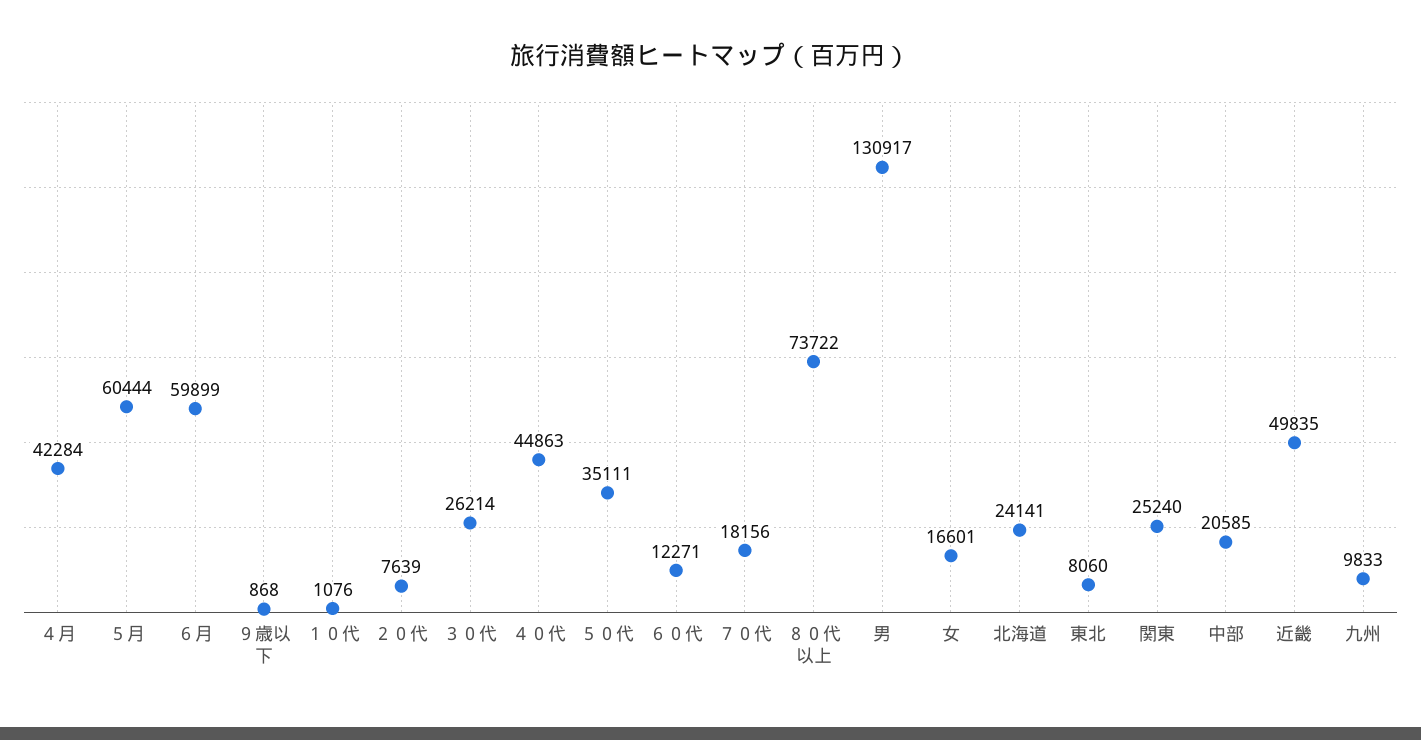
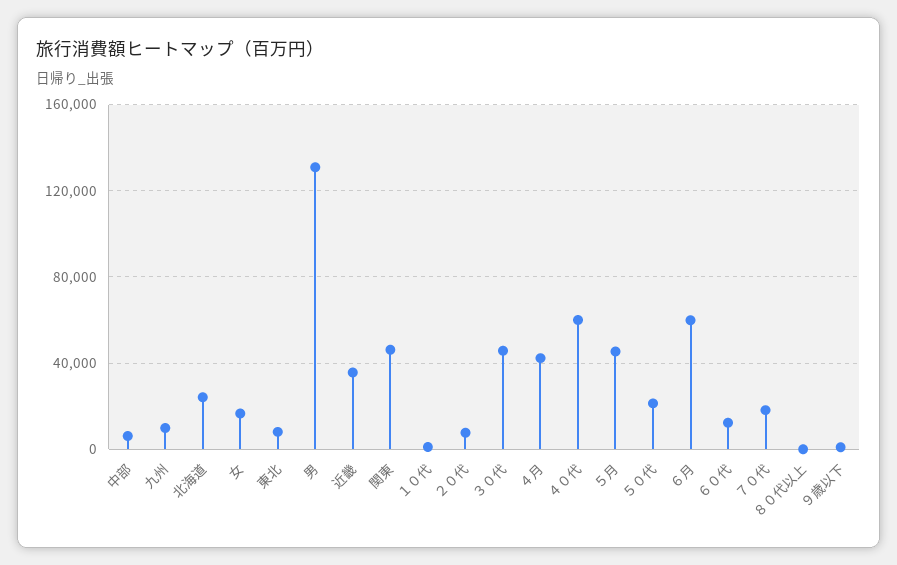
  {
    "４月": 42284,
-   "５月": 60444,
+   "５月": 45000,
    "６月": 59899,
    "９歳以下": 868,
    "１０代": 1076,
    "２０代": 7639,
-   "３０代": 26214,
+   "３０代": 45000,
-   "４０代": 44863,
+   "４０代": 60000,
-   "５０代": 35111,
+   "５０代": 20000,
    "６０代": 12271,
    "７０代": 18156,
-   "８０代以上": 73722,
+   "８０代以上": 0,
    "男": 130917,
    "女": 16601,
    "北海道": 24141,
    "東北": 8060,
-   "関東": 25240,
+   "関東": 45000,
-   "中部": 20585,
+   "中部": 5000,
-   "近畿": 49835,
+   "近畿": 35000,
    "九州": 9833
  }

